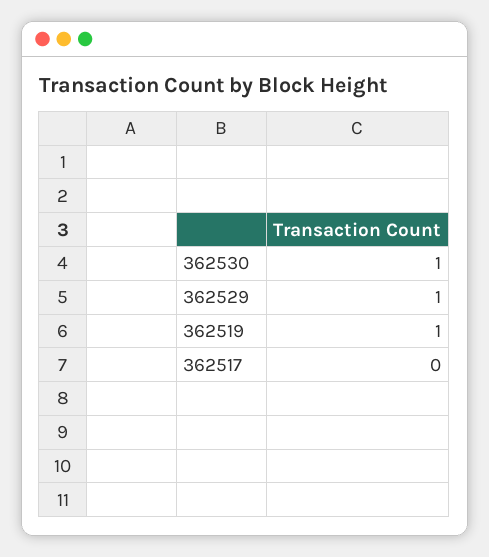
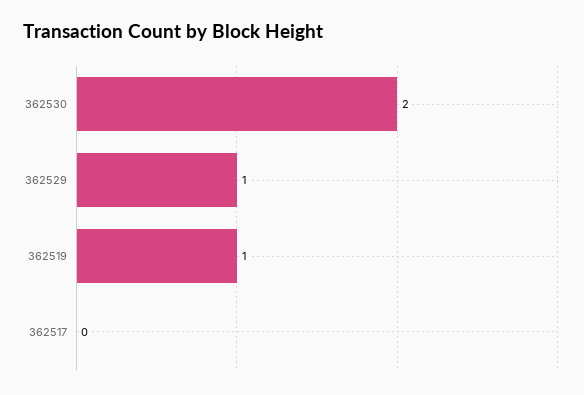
  {
-   "362530": 1,
+   "362530": 2,
    "362529": 1,
    "362519": 1,
    "362517": 0
  }

